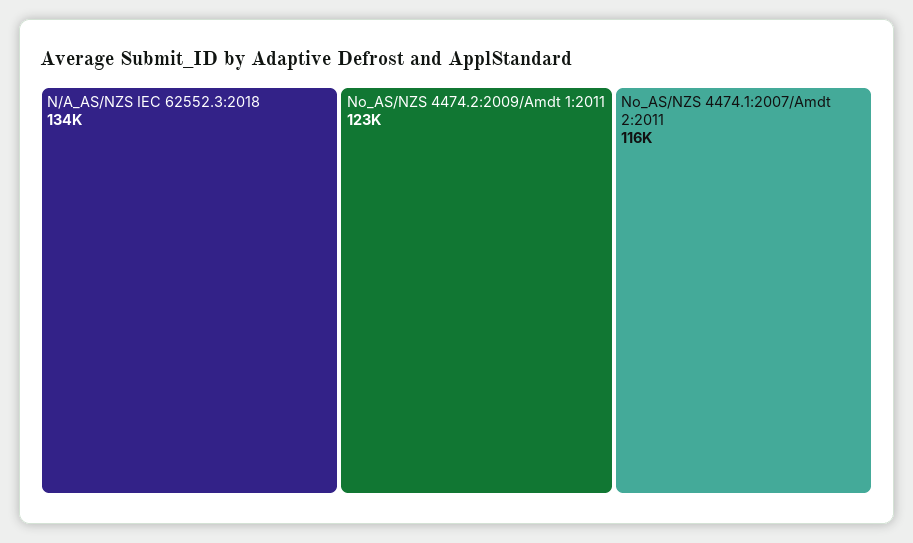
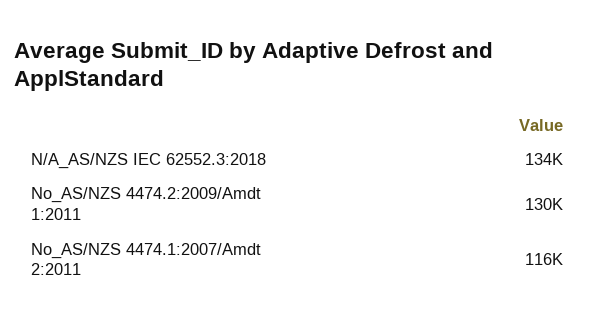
  {
    "N/A_AS/NZS IEC 62552.3:2018": 134000,
-   "No_AS/NZS 4474.2:2009/Amdt 1:2011": 123000,
+   "No_AS/NZS 4474.2:2009/Amdt 1:2011": 130000,
    "No_AS/NZS 4474.1:2007/Amdt 2:2011": 116000
  }

